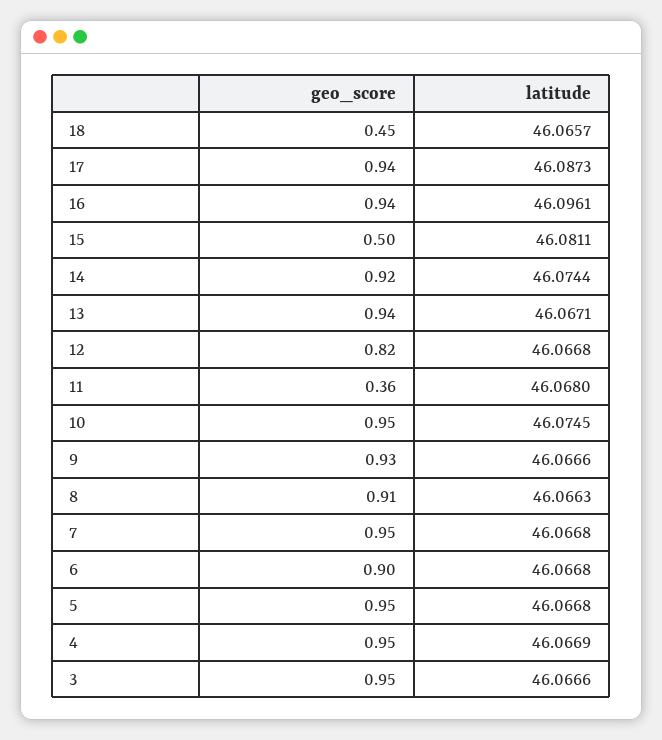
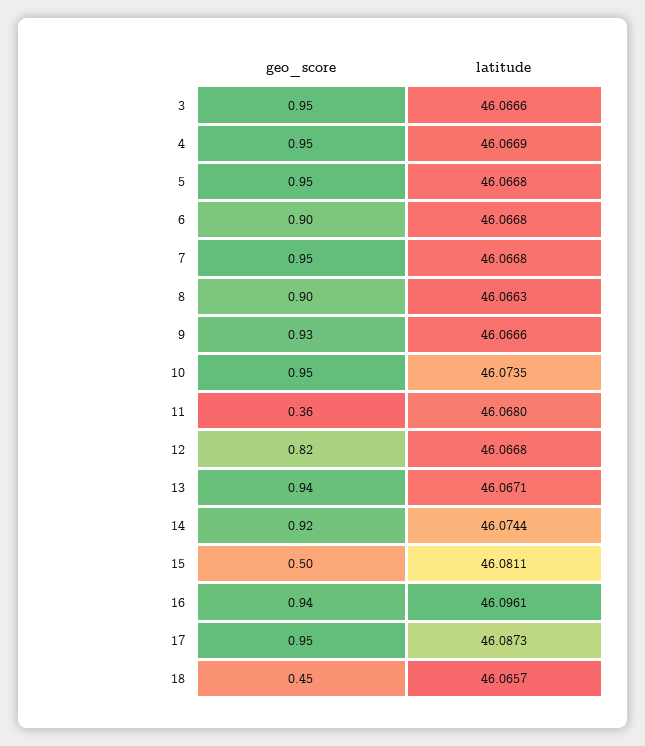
  {
    "geo_score": {
      "18": 0.45,
-     "17": 0.94,
+     "17": 0.95,
      "16": 0.94,
      "15": 0.5,
      "14": 0.92,
      "13": 0.94,
      "12": 0.82,
      "11": 0.36,
      "10": 0.95,
      "9": 0.93,
-     "8": 0.91,
+     "8": 0.9,
      "7": 0.95,
      "6": 0.9,
      "5": 0.95,
      "4": 0.95,
      "3": 0.95
    },
    "latitude": {
      "18": 46.0657,
      "17": 46.0873,
      "16": 46.0961,
      "15": 46.0811,
      "14": 46.0744,
      "13": 46.0671,
      "12": 46.0668,
      "11": 46.068,
-     "10": 46.0745,
+     "10": 46.0735,
      "9": 46.0666,
      "8": 46.0663,
      "7": 46.0668,
      "6": 46.0668,
      "5": 46.0668,
      "4": 46.0669,
      "3": 46.0666
    }
  }

